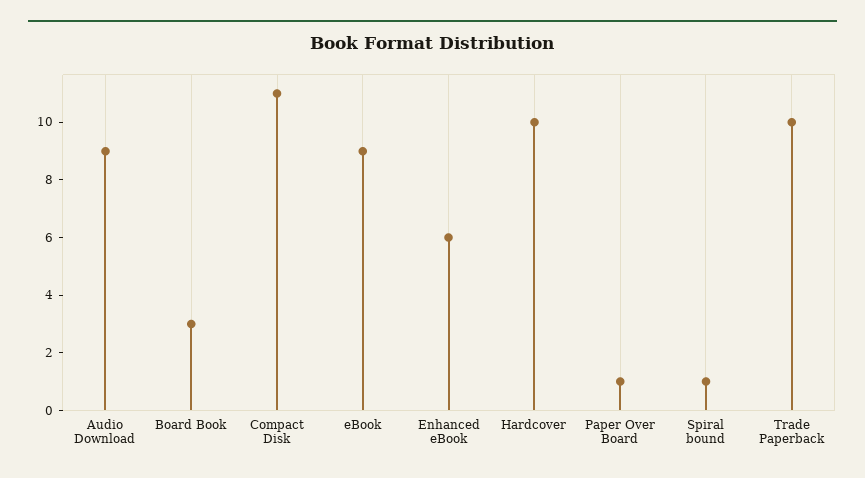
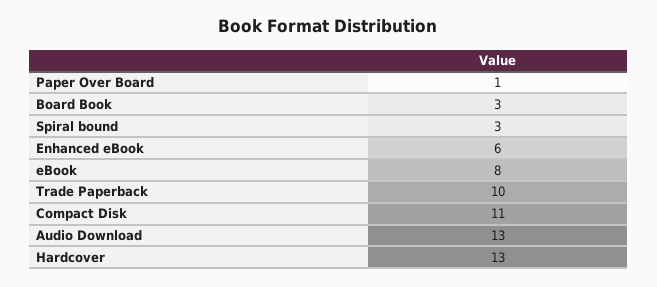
  {
-   "Audio Download": 9,
+   "Audio Download": 13,
    "Board Book": 3,
    "Compact Disk": 11,
-   "eBook": 9,
+   "eBook": 8,
    "Enhanced eBook": 6,
-   "Hardcover": 10,
+   "Hardcover": 13,
    "Paper Over Board": 1,
-   "Spiral bound": 1,
+   "Spiral bound": 3,
    "Trade Paperback": 10
  }

